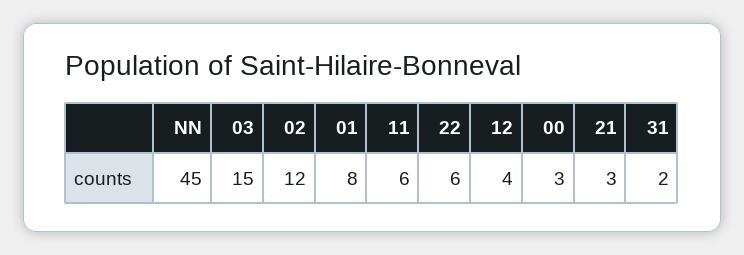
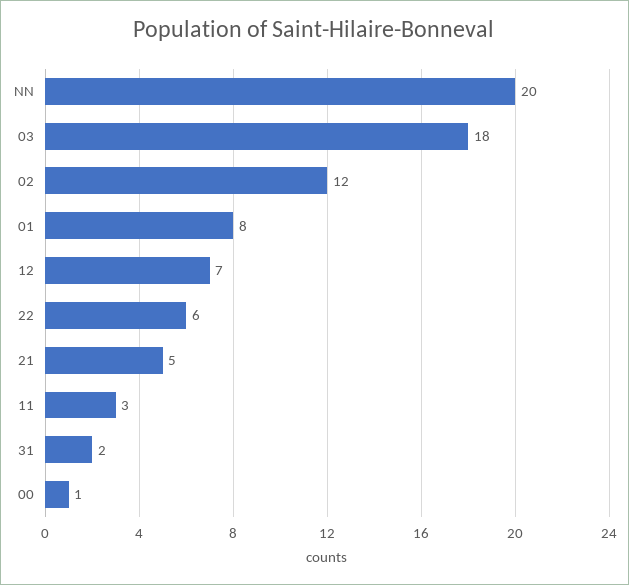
  {
-   "NN": 45,
+   "NN": 20,
-   "03": 15,
+   "03": 18,
    "02": 12,
    "01": 8,
-   "11": 6,
+   "11": 3,
    "22": 6,
-   "12": 4,
+   "12": 7,
-   "00": 3,
+   "00": 1,
-   "21": 3,
+   "21": 5,
    "31": 2
  }

